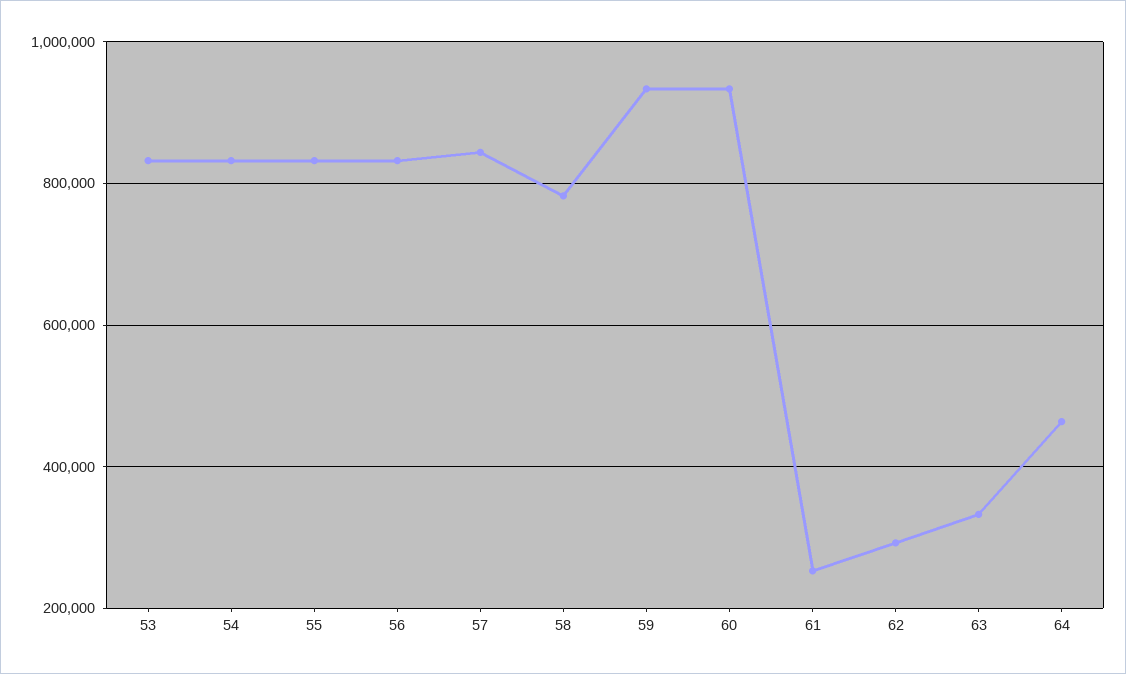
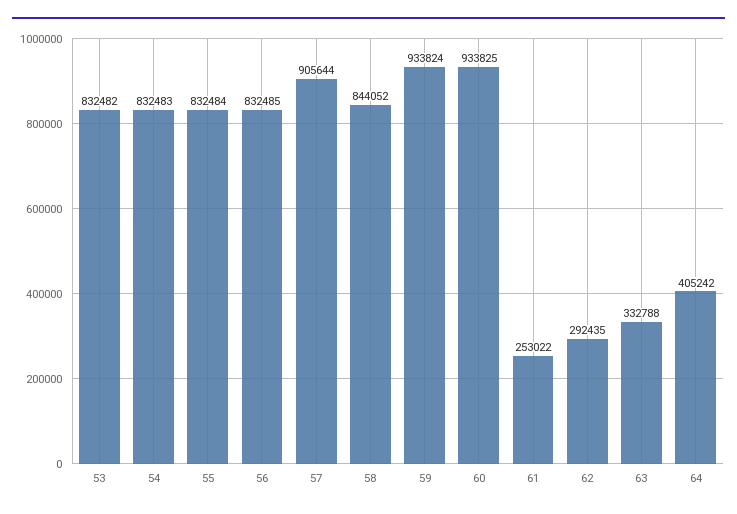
  {
    "53": 832482,
    "54": 832483,
    "55": 832484,
    "56": 832485,
-   "57": 840000,
+   "57": 905644,
-   "58": 780000,
+   "58": 844052,
    "59": 933824,
    "60": 933825,
    "61": 253022,
    "62": 292435,
    "63": 332788,
-   "64": 460000
+   "64": 405242
  }

